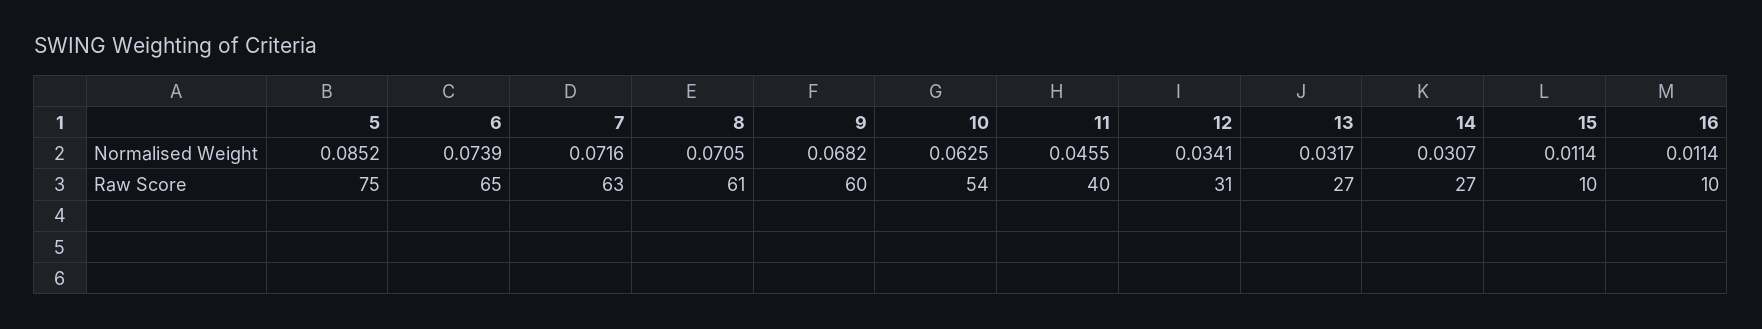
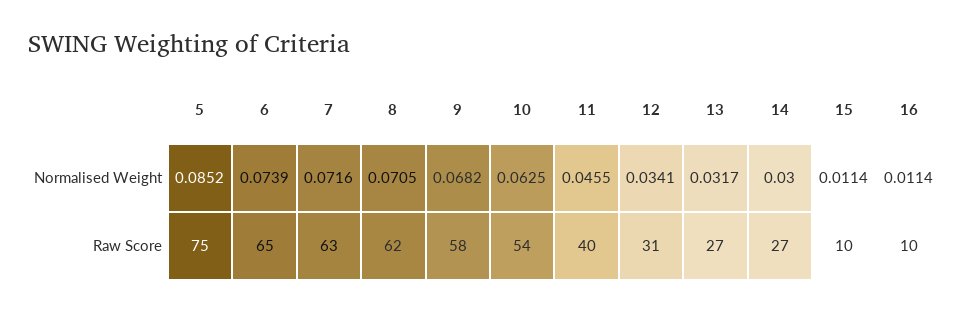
  {
    "5": {
      "Normalised Weight": 0.0852,
      "Raw Score": 75
    },
    "6": {
      "Normalised Weight": 0.0739,
      "Raw Score": 65
    },
    "7": {
      "Normalised Weight": 0.0716,
      "Raw Score": 63
    },
    "8": {
      "Normalised Weight": 0.0705,
-     "Raw Score": 61
+     "Raw Score": 62
    },
    "9": {
      "Normalised Weight": 0.0682,
-     "Raw Score": 60
+     "Raw Score": 58
    },
    "10": {
      "Normalised Weight": 0.0625,
      "Raw Score": 54
    },
    "11": {
      "Normalised Weight": 0.0455,
      "Raw Score": 40
    },
    "12": {
      "Normalised Weight": 0.0341,
      "Raw Score": 31
    },
    "13": {
      "Normalised Weight": 0.0317,
      "Raw Score": 27
    },
    "14": {
-     "Normalised Weight": 0.0307,
+     "Normalised Weight": 0.03,
      "Raw Score": 27
    },
    "15": {
      "Normalised Weight": 0.0114,
      "Raw Score": 10
    },
    "16": {
      "Normalised Weight": 0.0114,
      "Raw Score": 10
    }
  }

